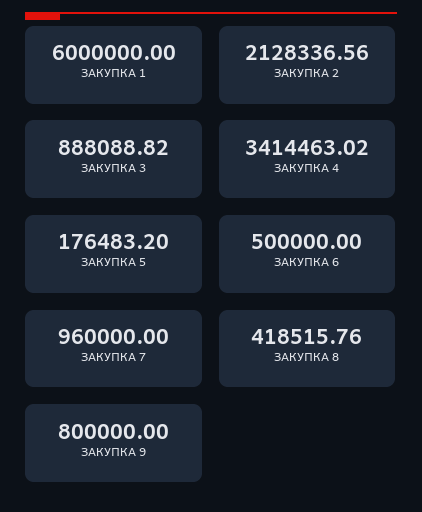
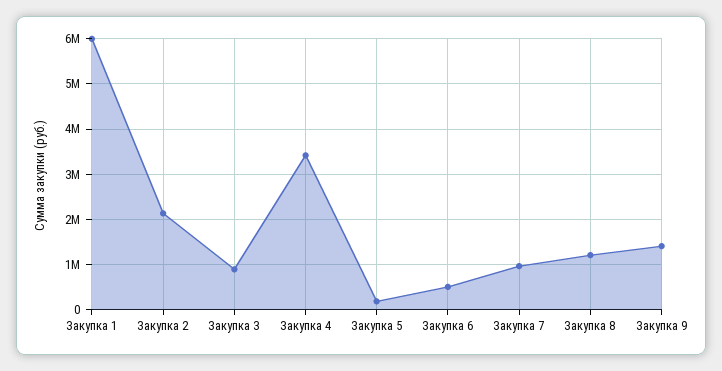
  {
    "ЗАКУПКА 1": 6000000,
    "ЗАКУПКА 2": 2128336.56,
    "ЗАКУПКА 3": 888088.82,
    "ЗАКУПКА 4": 3414463.02,
    "ЗАКУПКА 5": 176483.2,
    "ЗАКУПКА 6": 500000,
    "ЗАКУПКА 7": 960000,
-   "ЗАКУПКА 8": 418515.76,
+   "ЗАКУПКА 8": 1200000,
-   "ЗАКУПКА 9": 800000
+   "ЗАКУПКА 9": 1400000
  }

